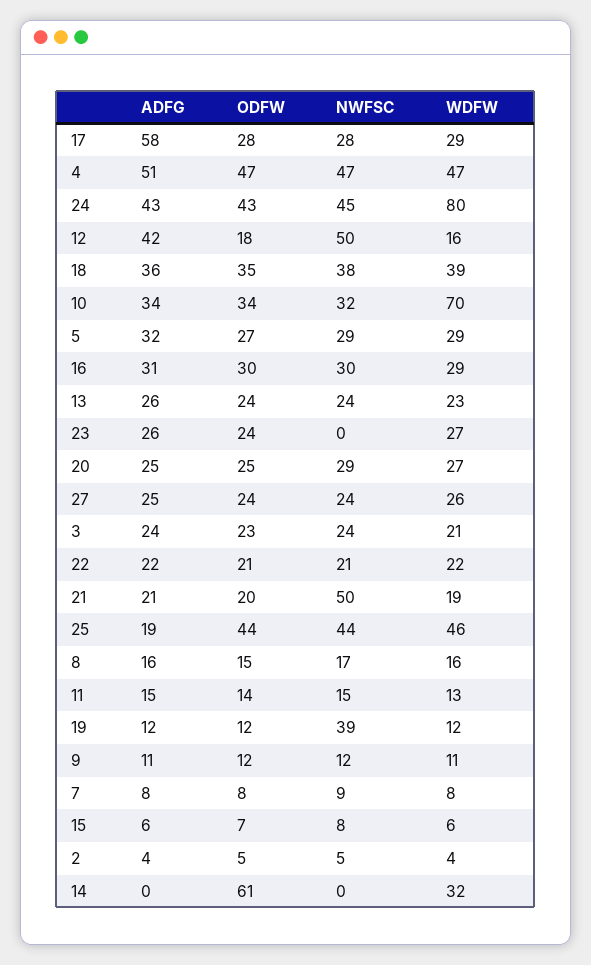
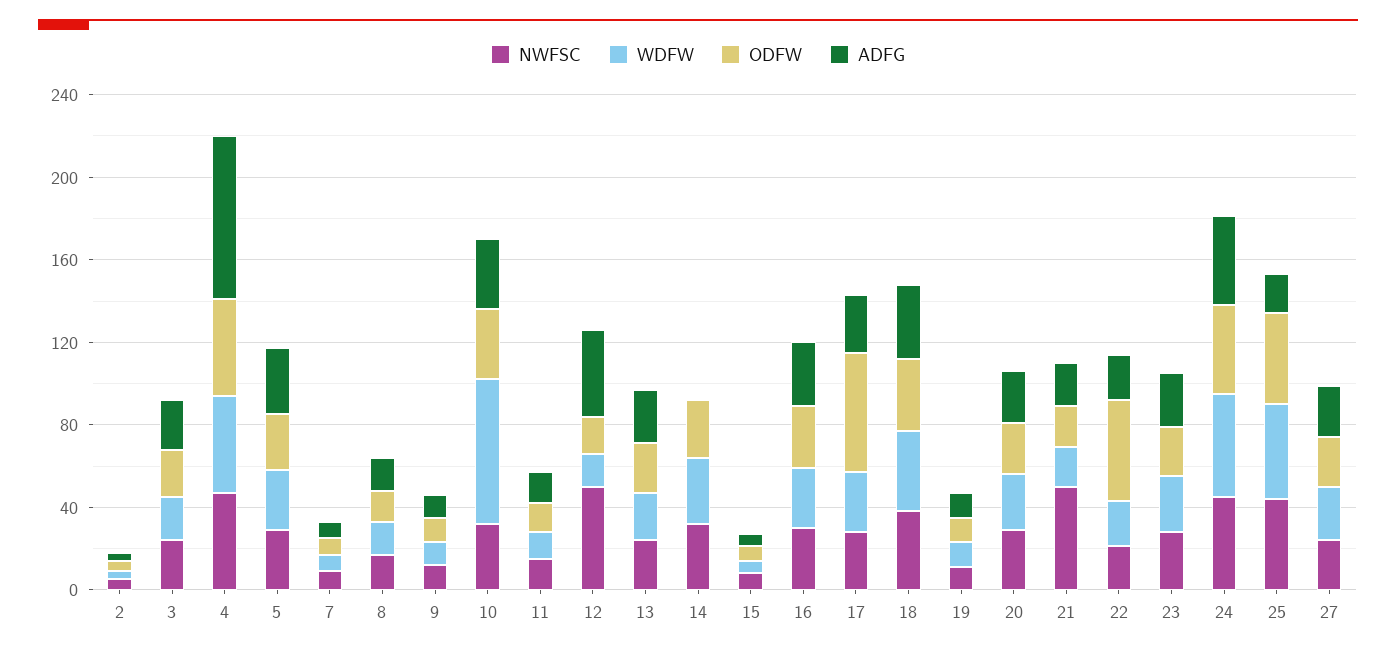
  {
    "ADFG": {
-     "17": 58,
+     "17": 30,
-     "4": 51,
+     "4": 80,
      "24": 43,
      "12": 42,
      "18": 36,
      "10": 34,
      "5": 32,
      "16": 31,
      "13": 26,
      "23": 26,
      "20": 25,
      "27": 25,
      "3": 24,
      "22": 22,
      "21": 21,
      "25": 19,
      "8": 16,
      "11": 15,
      "19": 12,
      "9": 11,
      "7": 8,
      "15": 6,
      "2": 4,
      "14": 0
    },
    "ODFW": {
-     "17": 28,
+     "17": 60,
      "4": 47,
      "24": 43,
      "12": 18,
      "18": 35,
      "10": 34,
      "5": 27,
      "16": 30,
      "13": 24,
      "23": 24,
      "20": 25,
      "27": 24,
      "3": 23,
-     "22": 21,
+     "22": 50,
      "21": 20,
      "25": 44,
      "8": 15,
      "11": 14,
      "19": 12,
      "9": 12,
      "7": 8,
      "15": 7,
      "2": 5,
-     "14": 61
+     "14": 30
    },
    "NWFSC": {
      "17": 28,
      "4": 47,
      "24": 45,
      "12": 50,
      "18": 38,
      "10": 32,
      "5": 29,
      "16": 30,
      "13": 24,
-     "23": 0,
+     "23": 30,
      "20": 29,
      "27": 24,
      "3": 24,
      "22": 21,
      "21": 50,
      "25": 44,
      "8": 17,
      "11": 15,
-     "19": 39,
+     "19": 10,
      "9": 12,
      "7": 9,
      "15": 8,
      "2": 5,
-     "14": 0
+     "14": 30
    },
    "WDFW": {
      "17": 29,
      "4": 47,
-     "24": 80,
+     "24": 50,
      "12": 16,
      "18": 39,
      "10": 70,
      "5": 29,
      "16": 29,
      "13": 23,
      "23": 27,
      "20": 27,
      "27": 26,
      "3": 21,
      "22": 22,
      "21": 19,
      "25": 46,
      "8": 16,
      "11": 13,
      "19": 12,
      "9": 11,
      "7": 8,
      "15": 6,
      "2": 4,
      "14": 32
    }
  }

